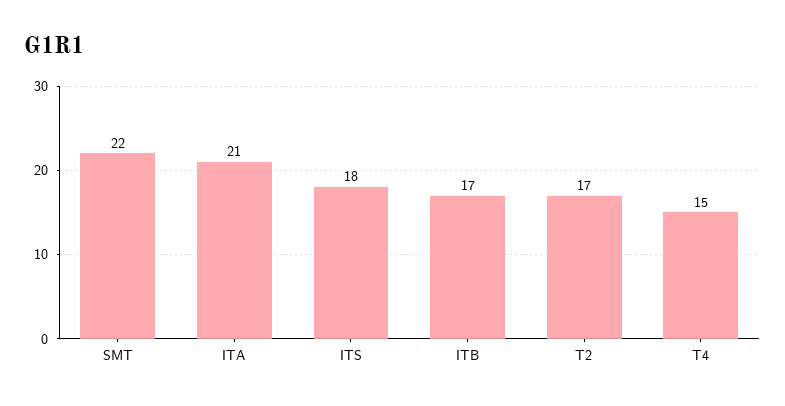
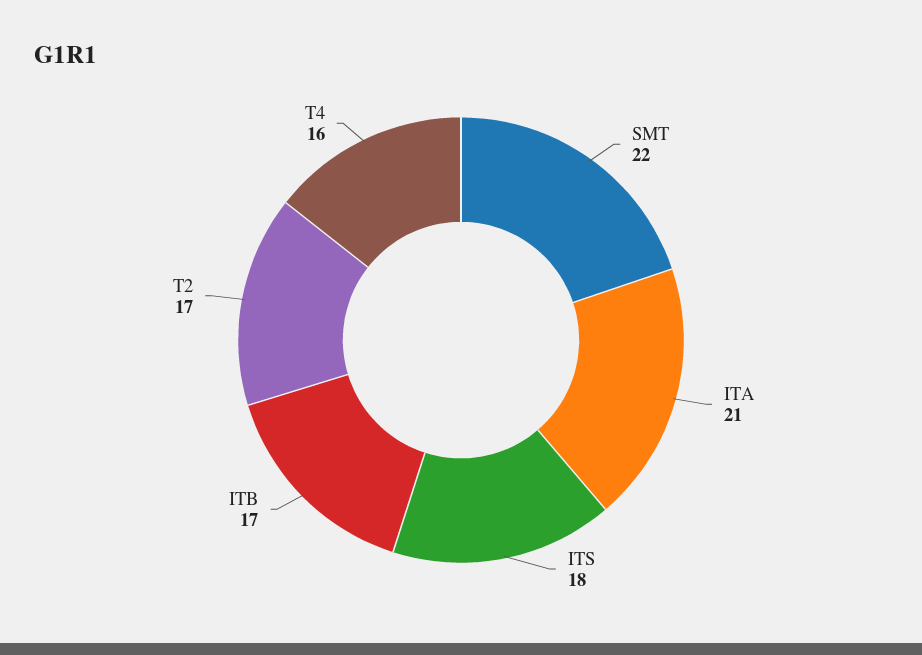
  {
    "SMT": 22,
    "ITA": 21,
    "ITS": 18,
    "ITB": 17,
    "T2": 17,
-   "T4": 15
+   "T4": 16
  }

